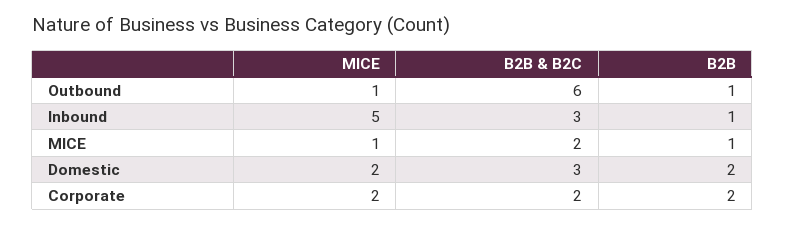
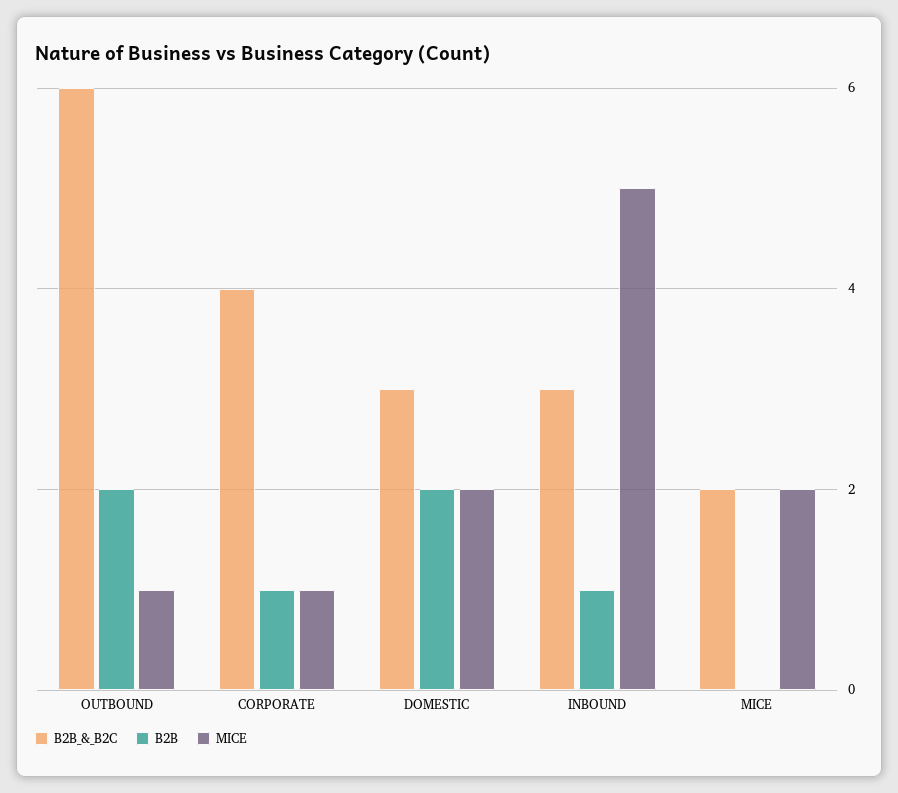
  {
    "MICE": {
      "Outbound": 1,
      "Inbound": 5,
-     "MICE": 1,
+     "MICE": 2,
      "Domestic": 2,
-     "Corporate": 2
+     "Corporate": 1
    },
    "B2B & B2C": {
      "Outbound": 6,
      "Inbound": 3,
      "MICE": 2,
      "Domestic": 3,
-     "Corporate": 2
+     "Corporate": 4
    },
    "B2B": {
-     "Outbound": 1,
+     "Outbound": 2,
      "Inbound": 1,
-     "MICE": 1,
+     "MICE": 0,
      "Domestic": 2,
-     "Corporate": 2
+     "Corporate": 1
    }
  }

